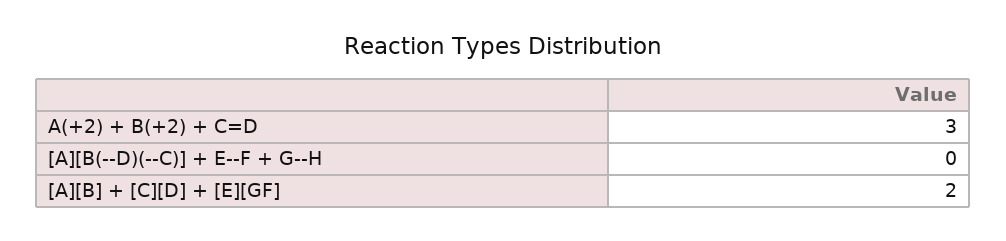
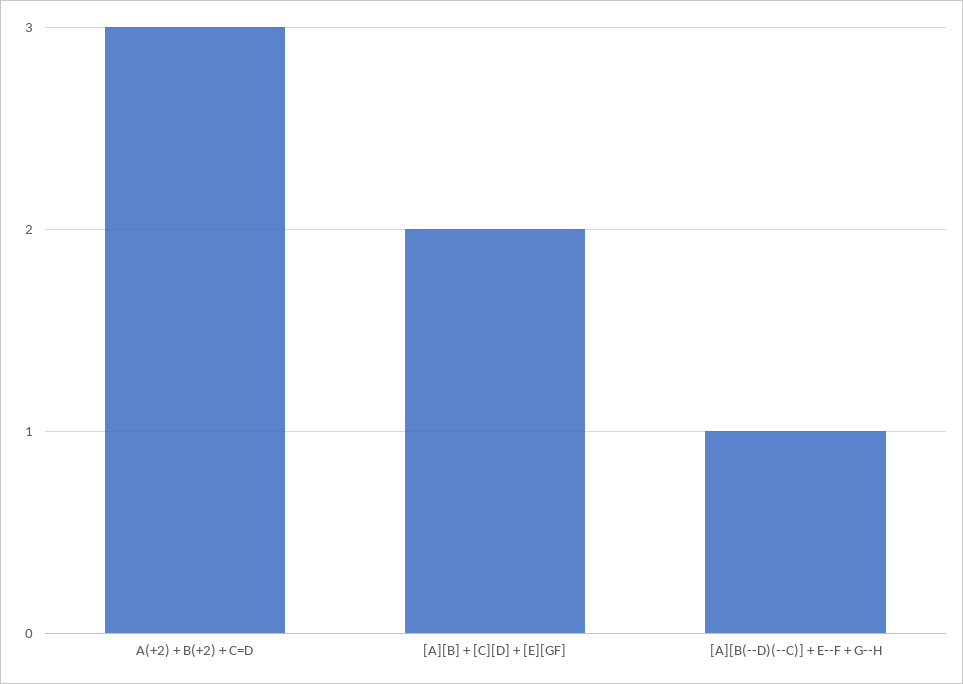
  {
    "A(+2) + B(+2) + C=D": 3,
-   "[A][B(--D)(--C)] + E--F + G--H": 0,
+   "[A][B(--D)(--C)] + E--F + G--H": 1,
    "[A][B] + [C][D] + [E][GF]": 2
  }

